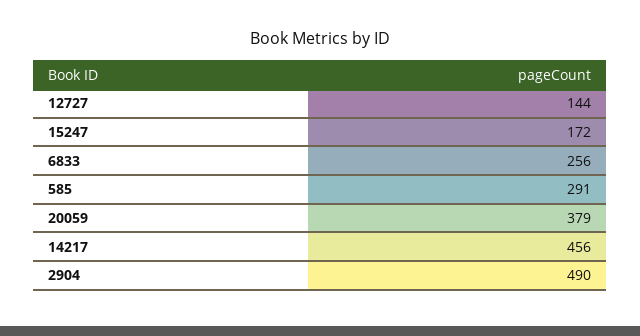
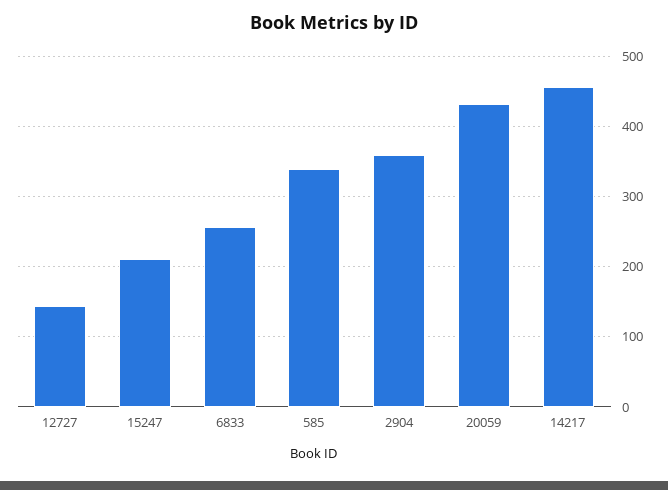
  {
    "12727": 144,
-   "15247": 172,
+   "15247": 210,
    "6833": 256,
-   "585": 291,
+   "585": 340,
-   "20059": 379,
+   "20059": 430,
    "14217": 456,
-   "2904": 490
+   "2904": 360
  }

